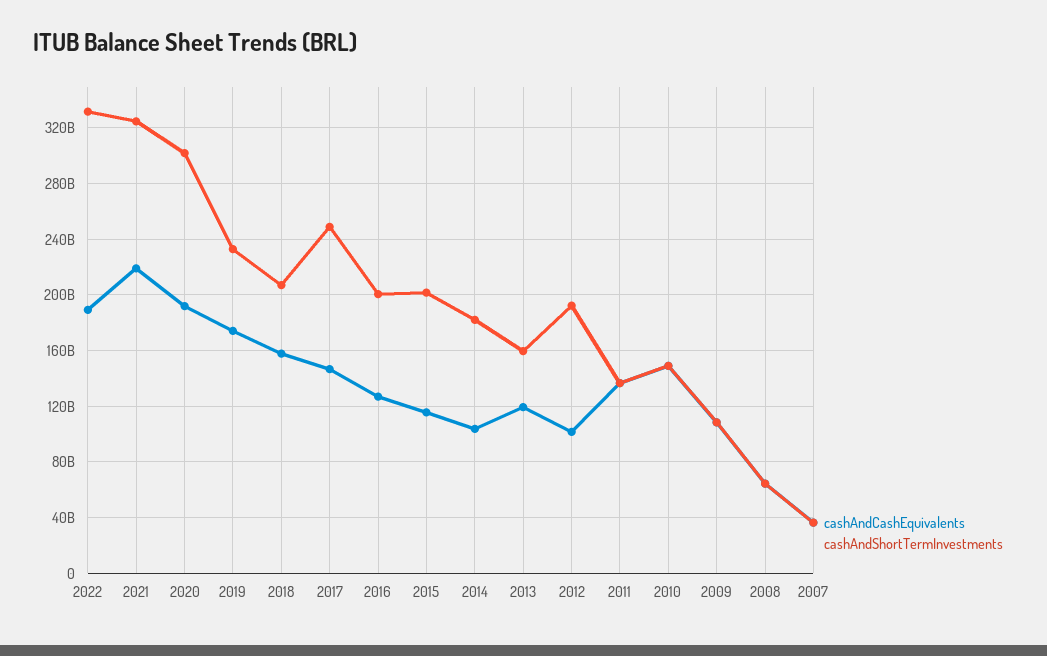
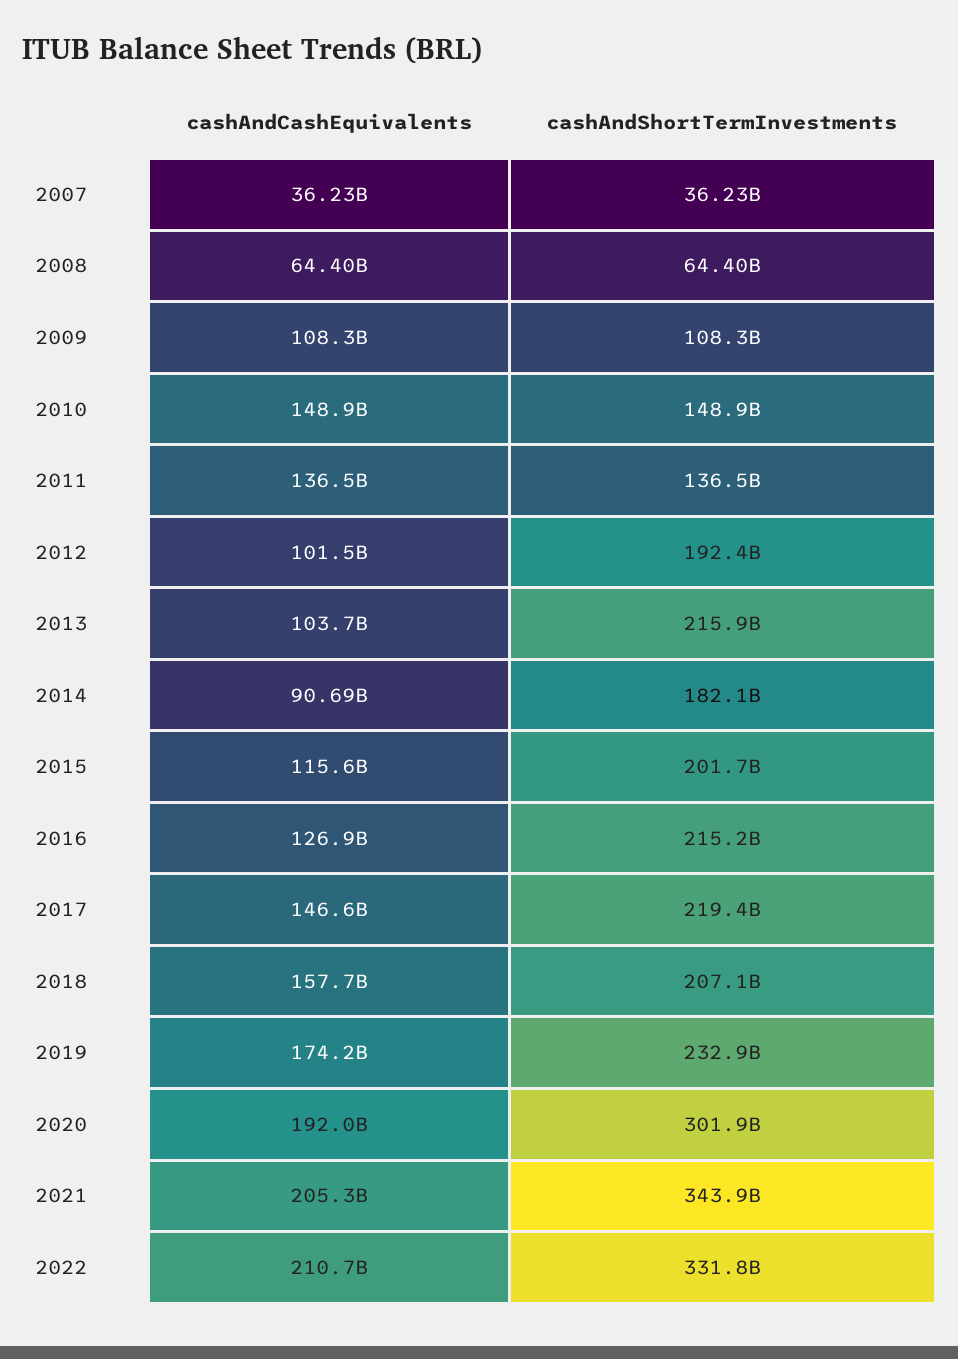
  {
    "cashAndCashEquivalents": {
-     "2022": 190000000000,
+     "2022": 210700000000,
-     "2021": 220000000000,
+     "2021": 205300000000,
      "2020": 192000000000,
      "2019": 174200000000,
      "2018": 157700000000,
      "2017": 146600000000,
      "2016": 126900000000,
      "2015": 115600000000,
-     "2014": 105000000000,
+     "2014": 90690000000,
-     "2013": 120000000000,
+     "2013": 103700000000,
      "2012": 101500000000,
      "2011": 136500000000,
      "2010": 148900000000,
      "2009": 108300000000,
      "2008": 64400000000,
      "2007": 36230000000
    },
    "cashAndShortTermInvestments": {
      "2022": 331800000000,
-     "2021": 325000000000,
+     "2021": 343900000000,
      "2020": 301900000000,
      "2019": 232900000000,
      "2018": 207100000000,
-     "2017": 250000000000,
+     "2017": 219400000000,
-     "2016": 200000000000,
+     "2016": 215200000000,
      "2015": 201700000000,
      "2014": 182100000000,
-     "2013": 160000000000,
+     "2013": 215900000000,
      "2012": 192400000000,
      "2011": 136500000000,
      "2010": 148900000000,
      "2009": 108300000000,
      "2008": 64400000000,
      "2007": 36230000000
    }
  }

